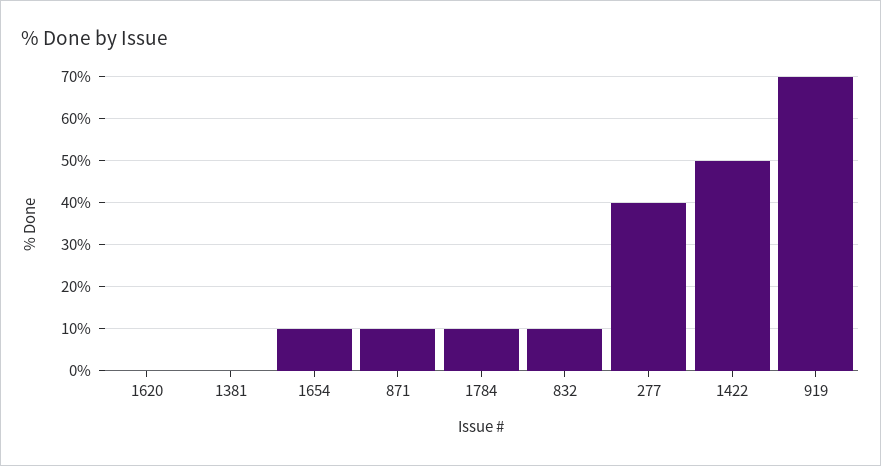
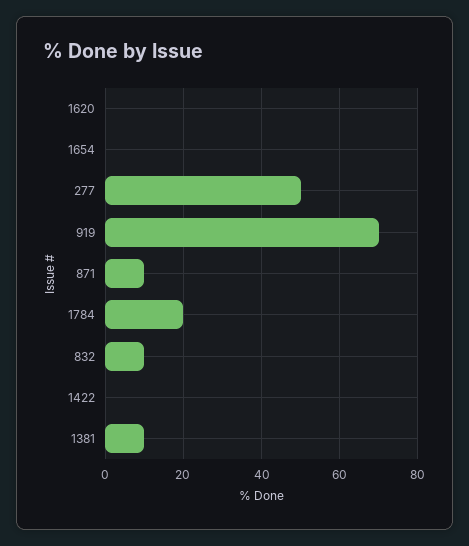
  {
    "1620": 0,
-   "1381": 0,
+   "1381": 10,
-   "1654": 10,
+   "1654": 0,
    "871": 10,
-   "1784": 10,
+   "1784": 20,
    "832": 10,
-   "277": 40,
+   "277": 50,
-   "1422": 50,
+   "1422": 0,
    "919": 70
  }

